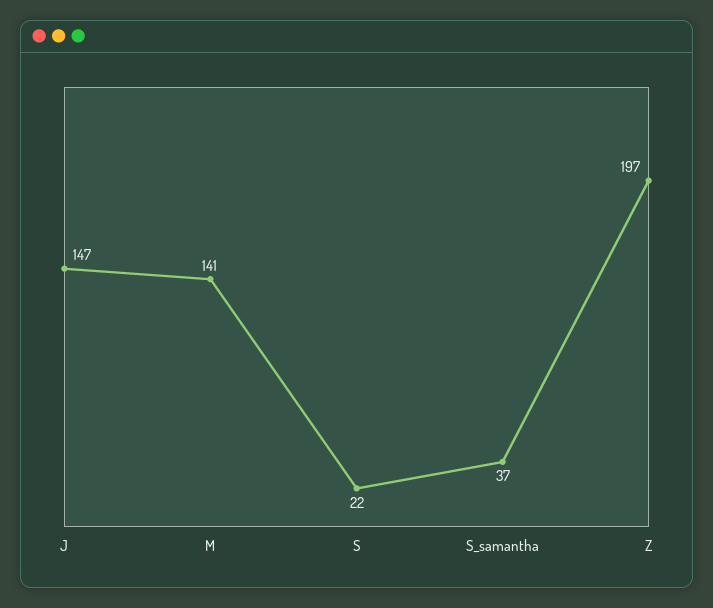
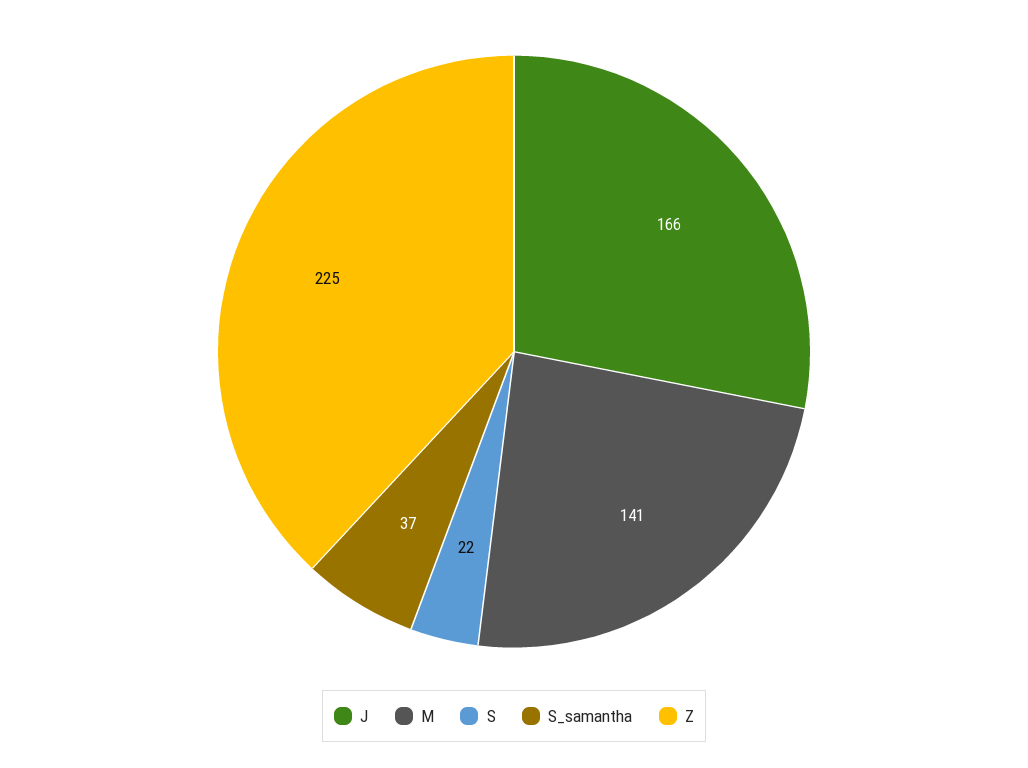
  {
-   "J": 147,
+   "J": 166,
    "M": 141,
    "S": 22,
    "S_samantha": 37,
-   "Z": 197
+   "Z": 225
  }

